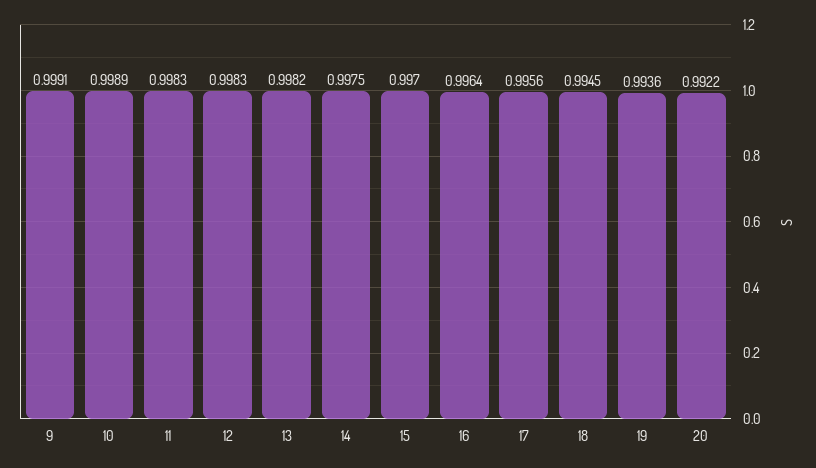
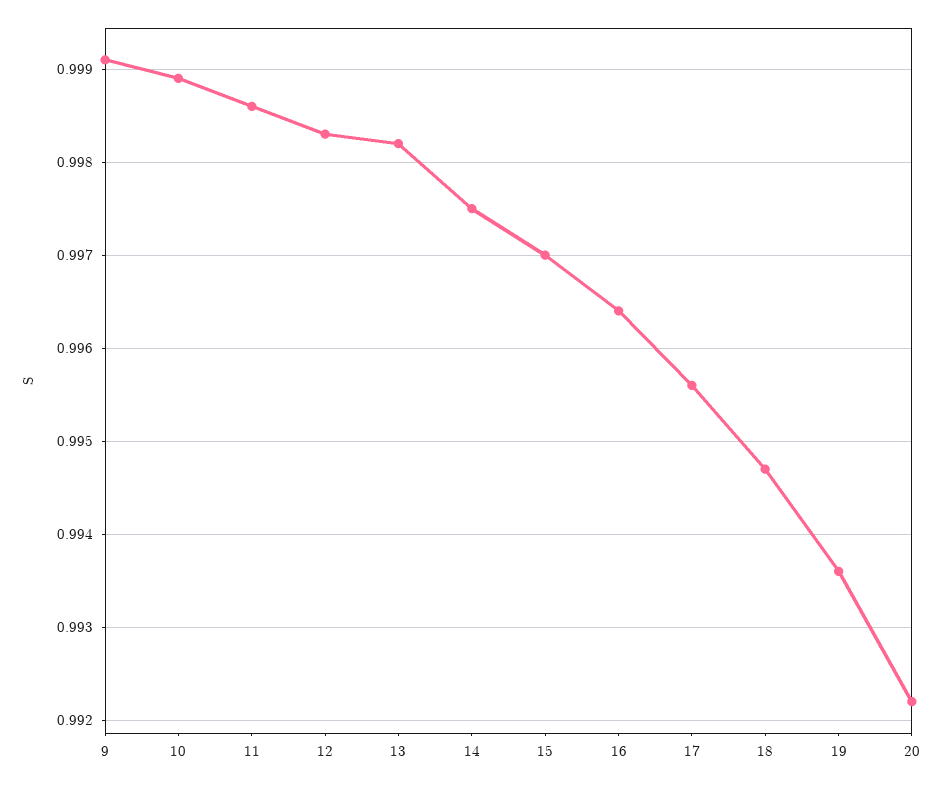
  {
    "9": 0.9991,
    "10": 0.9989,
-   "11": 0.9983,
+   "11": 0.9986,
    "12": 0.9983,
    "13": 0.9982,
    "14": 0.9975,
    "15": 0.997,
    "16": 0.9964,
    "17": 0.9956,
-   "18": 0.9945,
+   "18": 0.9947,
    "19": 0.9936,
    "20": 0.9922
  }

